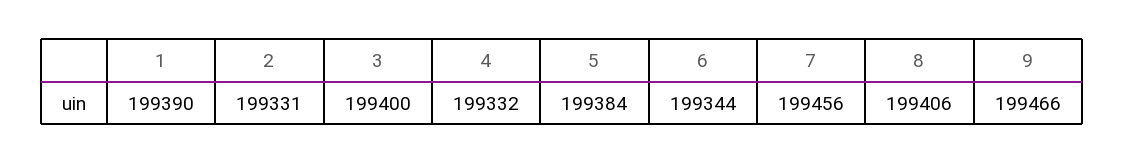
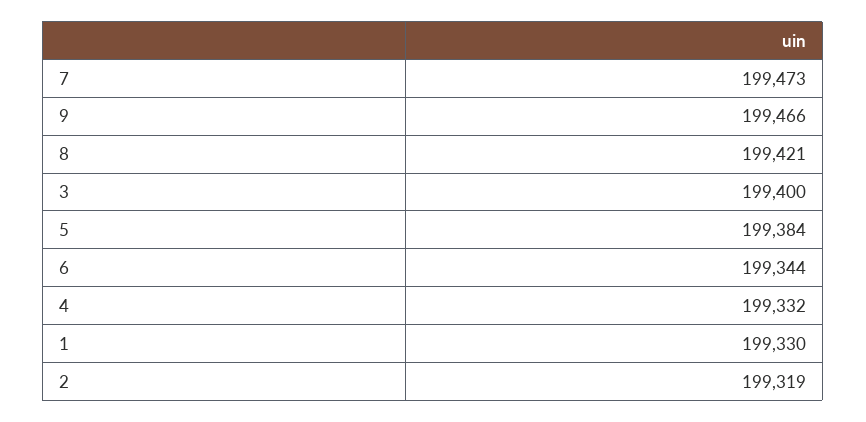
  {
-   "1": 199390,
+   "1": 199330,
-   "2": 199331,
+   "2": 199319,
    "3": 199400,
    "4": 199332,
    "5": 199384,
    "6": 199344,
-   "7": 199456,
+   "7": 199473,
-   "8": 199406,
+   "8": 199421,
    "9": 199466
  }

